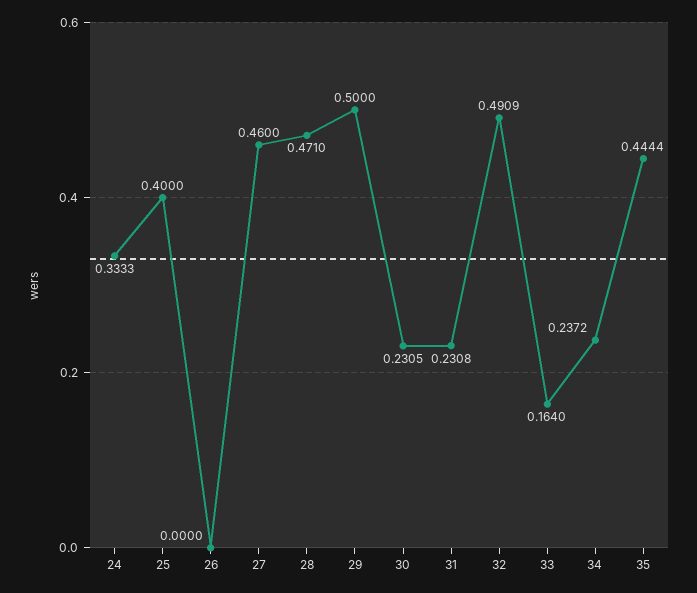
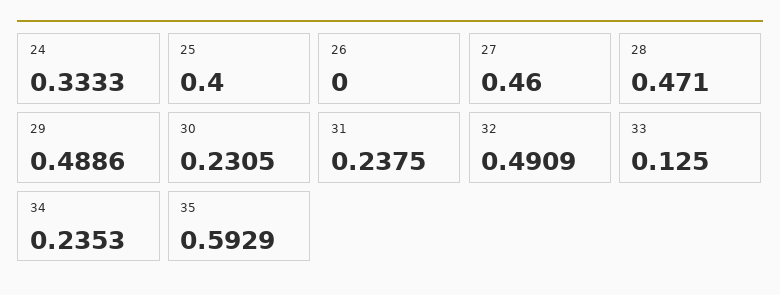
  {
    "24": 0.3333,
    "25": 0.4,
    "26": 0,
    "27": 0.46,
    "28": 0.471,
-   "29": 0.5,
+   "29": 0.4886,
    "30": 0.2305,
-   "31": 0.2308,
+   "31": 0.2375,
    "32": 0.4909,
-   "33": 0.164,
+   "33": 0.125,
-   "34": 0.2372,
+   "34": 0.2353,
-   "35": 0.4444
+   "35": 0.5929
  }

